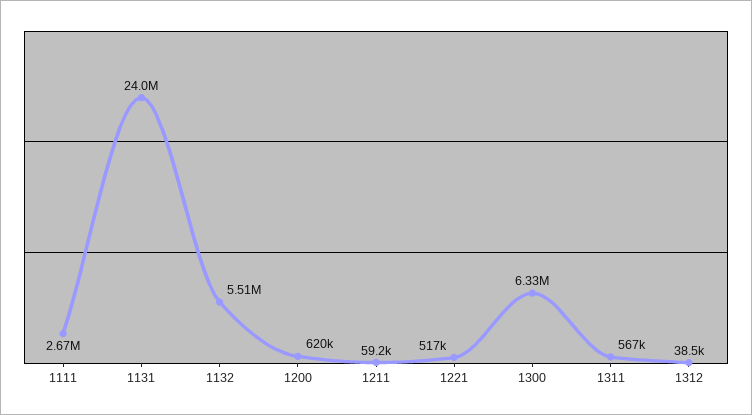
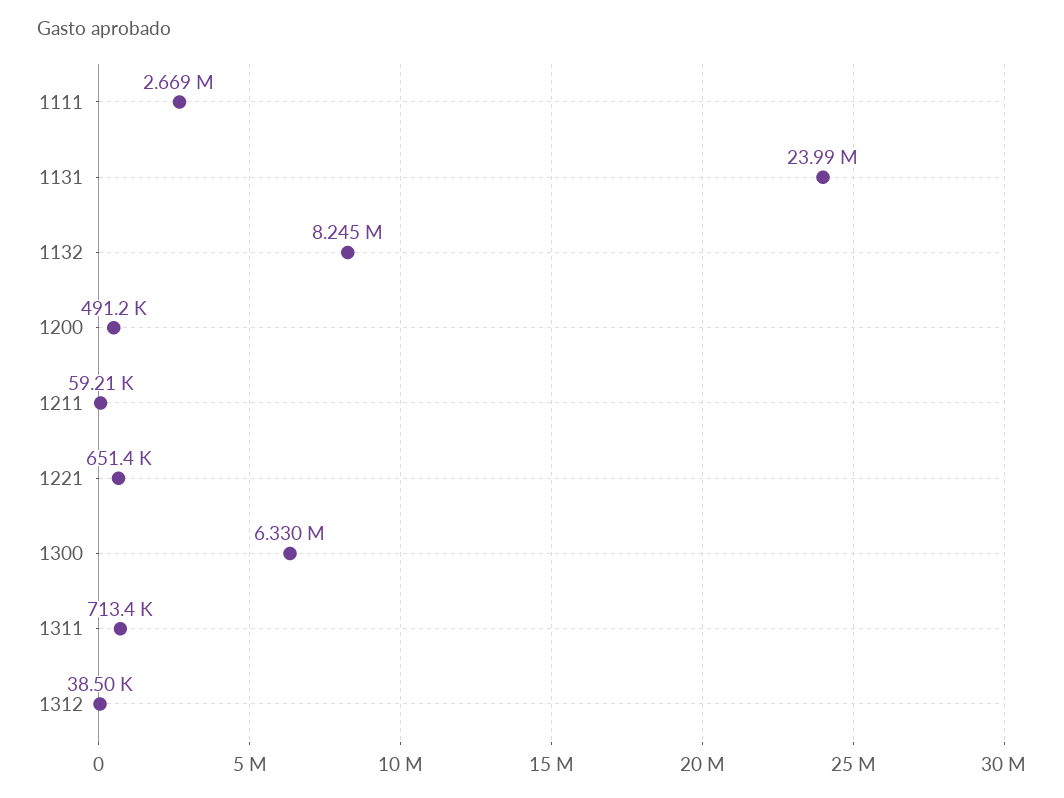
  {
    "1111": 2669000,
    "1131": 23990000,
-   "1132": 5510000,
+   "1132": 8245000,
-   "1200": 620000,
+   "1200": 491200,
    "1211": 59210,
-   "1221": 517000,
+   "1221": 651400,
    "1300": 6330000,
-   "1311": 567000,
+   "1311": 713400,
    "1312": 38500
  }

